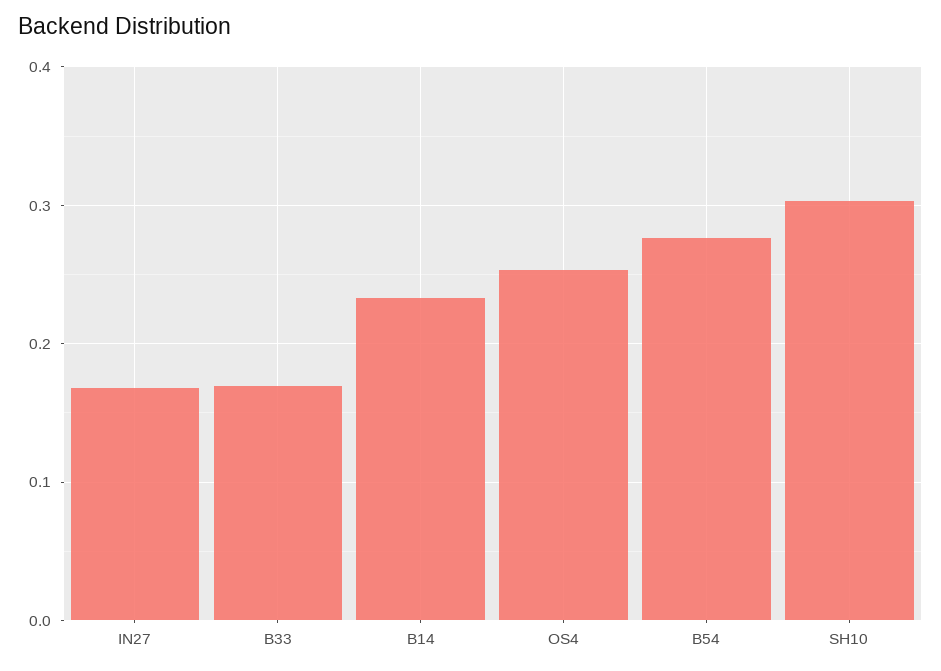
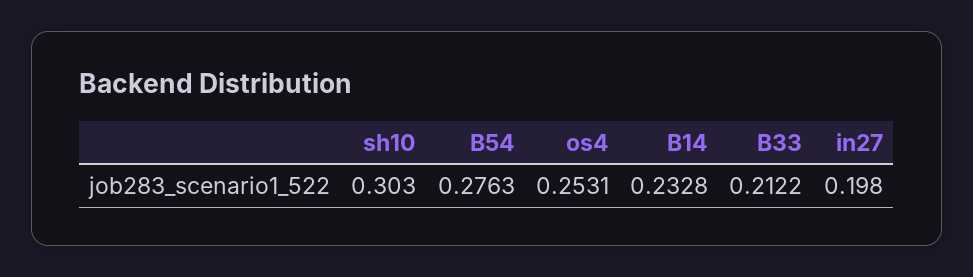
  {
-   "IN27": 0.17,
+   "IN27": 0.198,
-   "B33": 0.17,
+   "B33": 0.2122,
    "B14": 0.2328,
    "OS4": 0.2531,
    "B54": 0.2763,
    "SH10": 0.303
  }

